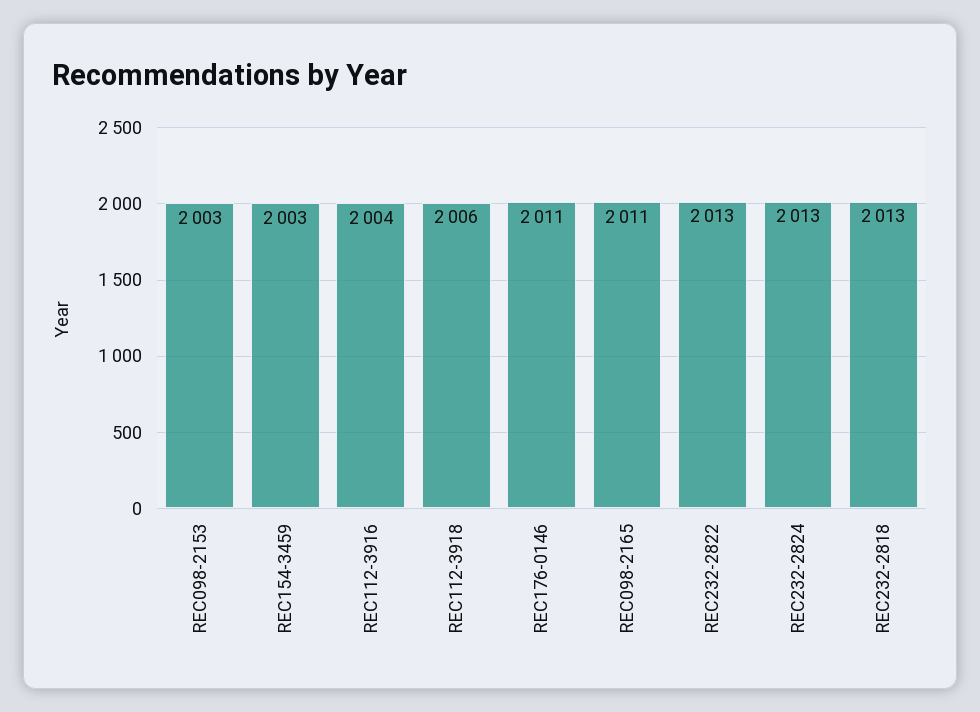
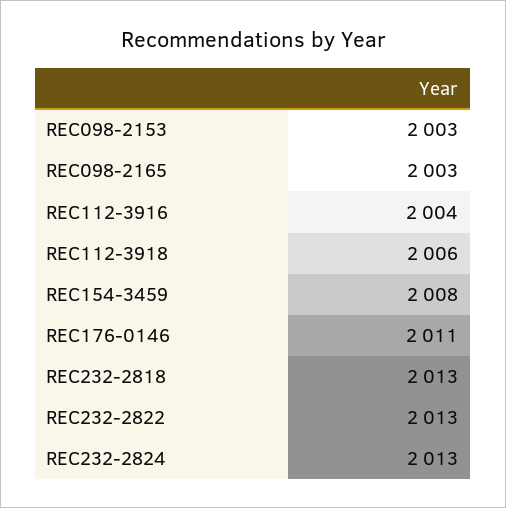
  {
    "REC098-2153": 2003,
-   "REC154-3459": 2003,
+   "REC154-3459": 2008,
    "REC112-3916": 2004,
    "REC112-3918": 2006,
    "REC176-0146": 2011,
-   "REC098-2165": 2011,
+   "REC098-2165": 2003,
    "REC232-2822": 2013,
    "REC232-2824": 2013,
    "REC232-2818": 2013
  }

